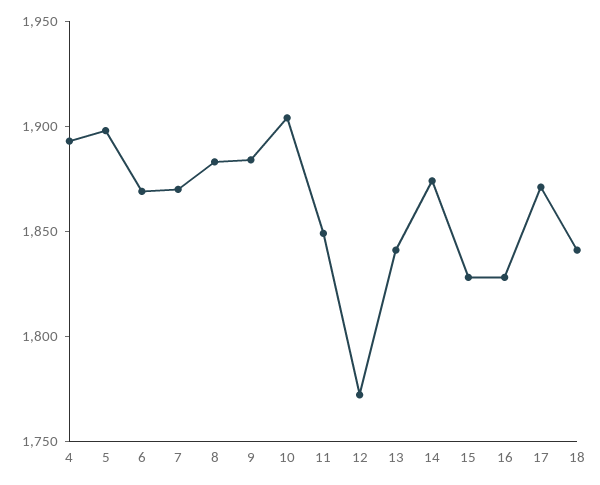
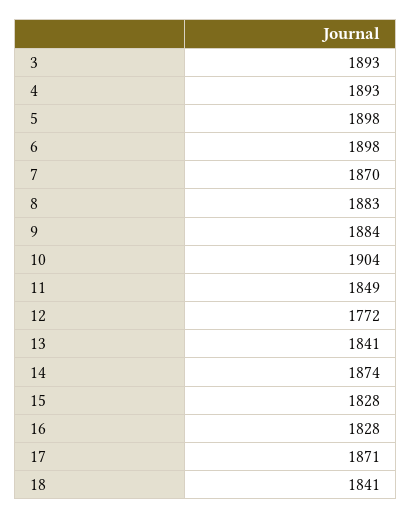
  {
    "4": 1893,
    "5": 1898,
-   "6": 1870,
+   "6": 1898,
    "7": 1870,
    "8": 1883,
    "9": 1884,
    "10": 1904,
    "11": 1849,
    "12": 1772,
    "13": 1841,
    "14": 1874,
    "15": 1828,
    "16": 1828,
    "17": 1871,
-   "18": 1841
+   "18": 1841,
+   "3": 1893
  }

